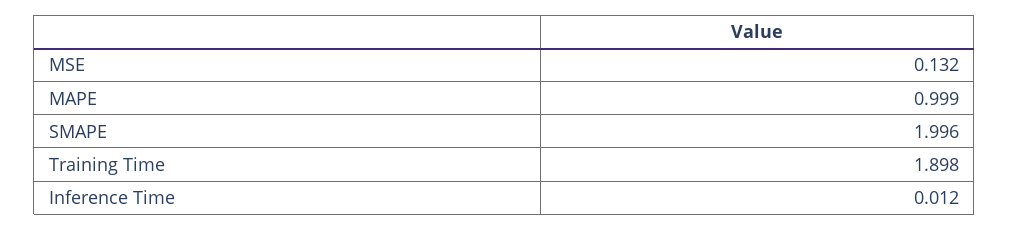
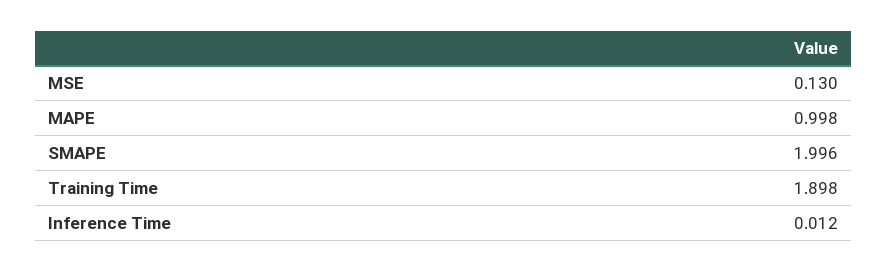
  {
-   "MSE": 0.132,
+   "MSE": 0.13,
-   "MAPE": 0.999,
+   "MAPE": 0.998,
    "SMAPE": 1.996,
    "Training Time": 1.898,
    "Inference Time": 0.012
  }

